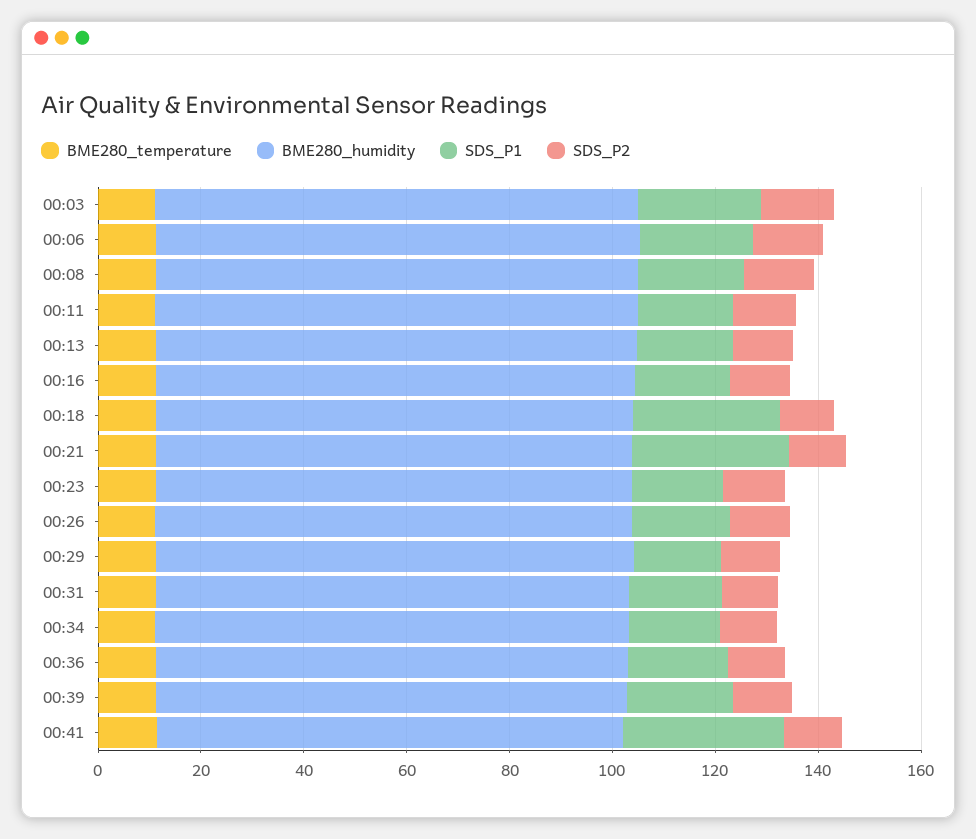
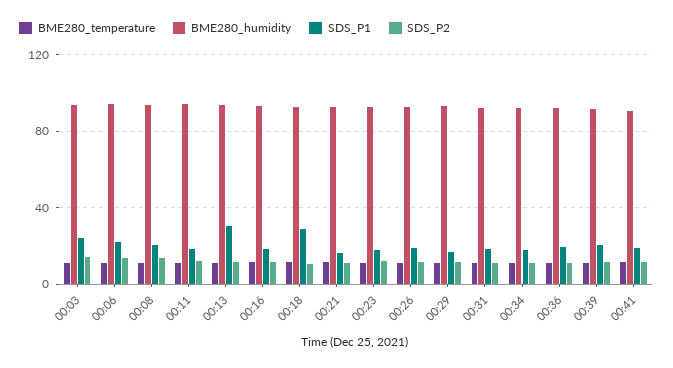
  {
    "BME280_temperature": {
      "00:03": 10,
      "00:06": 10,
      "00:08": 10,
      "00:11": 10,
      "00:13": 10,
      "00:16": 10,
      "00:18": 10,
      "00:21": 10,
      "00:23": 10,
      "00:26": 10,
      "00:29": 10,
      "00:31": 10,
      "00:34": 10,
      "00:36": 10,
      "00:39": 10,
      "00:41": 10
    },
    "BME280_humidity": {
      "00:03": 95,
      "00:06": 95,
      "00:08": 95,
      "00:11": 95,
      "00:13": 95,
      "00:16": 95,
      "00:18": 95,
      "00:21": 90,
      "00:23": 95,
      "00:26": 95,
      "00:29": 95,
      "00:31": 90,
      "00:34": 90,
      "00:36": 90,
      "00:39": 90,
      "00:41": 90
    },
    "SDS_P1": {
      "00:03": 25,
      "00:06": 20,
      "00:08": 20,
      "00:11": 20,
-     "00:13": 20,
+     "00:13": 30,
      "00:16": 20,
      "00:18": 30,
-     "00:21": 30,
+     "00:21": 15,
      "00:23": 20,
      "00:26": 20,
      "00:29": 15,
      "00:31": 20,
      "00:34": 20,
      "00:36": 20,
      "00:39": 20,
-     "00:41": 30
+     "00:41": 20
    },
    "SDS_P2": {
      "00:03": 15,
      "00:06": 15,
      "00:08": 15,
      "00:11": 10,
      "00:13": 10,
      "00:16": 10,
      "00:18": 10,
      "00:21": 10,
      "00:23": 10,
      "00:26": 10,
      "00:29": 10,
      "00:31": 10,
      "00:34": 10,
      "00:36": 10,
      "00:39": 10,
      "00:41": 10
    }
  }

